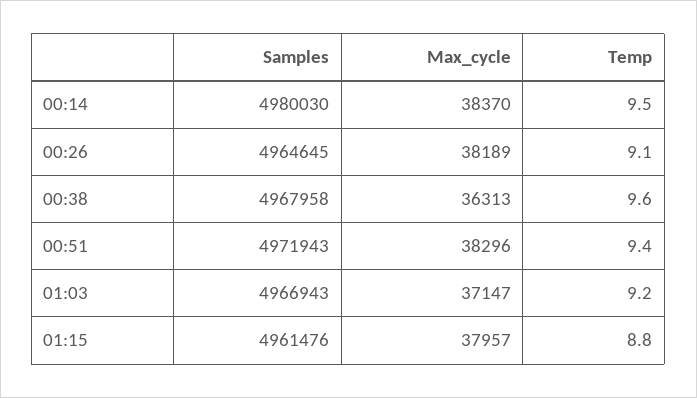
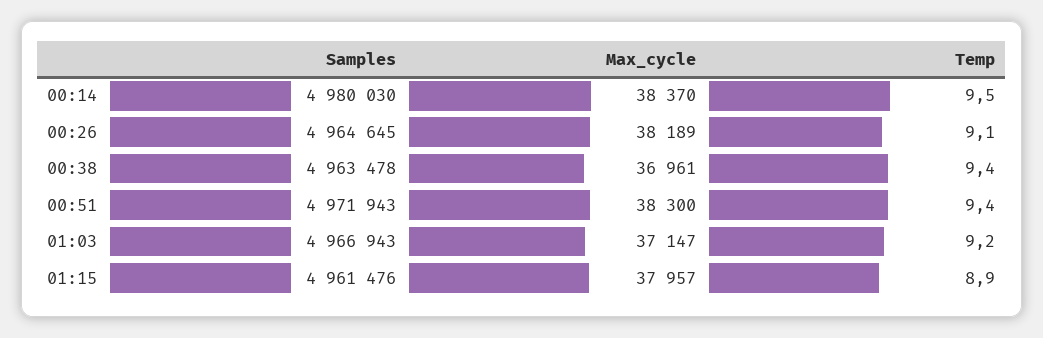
  {
    "Samples": {
      "00:14": 4980030,
      "00:26": 4964645,
-     "00:38": 4967958,
+     "00:38": 4963478,
      "00:51": 4971943,
      "01:03": 4966943,
      "01:15": 4961476
    },
    "Max_cycle": {
      "00:14": 38370,
      "00:26": 38189,
-     "00:38": 36313,
+     "00:38": 36961,
-     "00:51": 38296,
+     "00:51": 38300,
      "01:03": 37147,
      "01:15": 37957
    },
    "Temp": {
      "00:14": 9.5,
      "00:26": 9.1,
-     "00:38": 9.6,
+     "00:38": 9.4,
      "00:51": 9.4,
      "01:03": 9.2,
-     "01:15": 8.8
+     "01:15": 8.9
    }
  }

